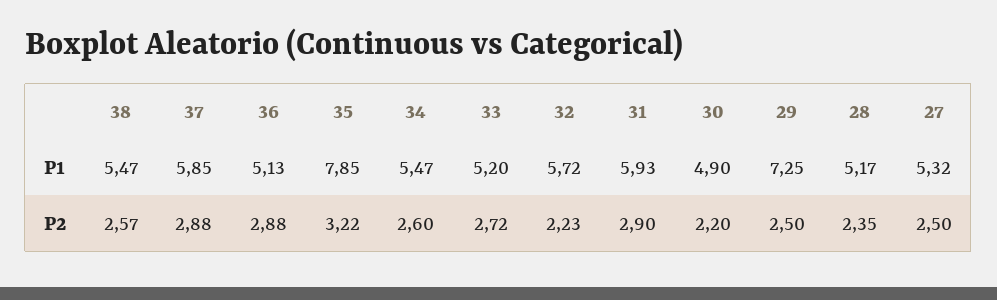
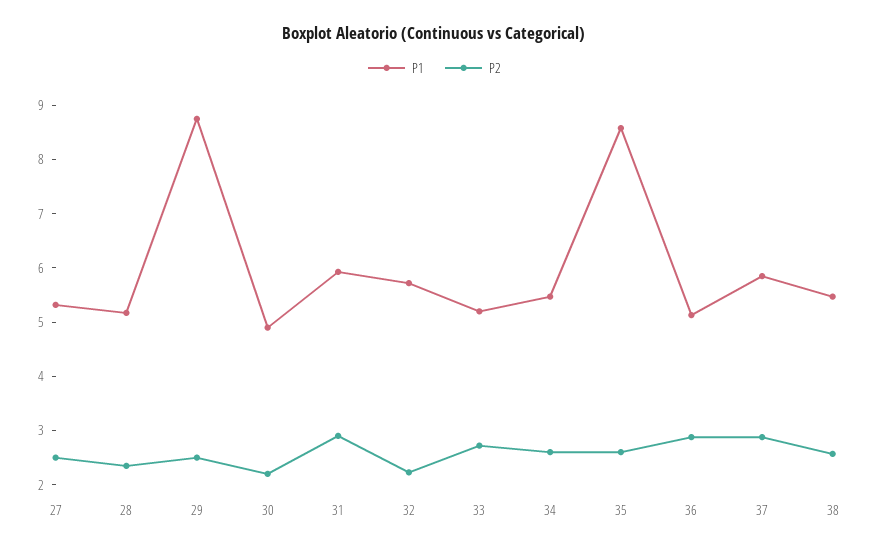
  {
    "P1": {
      "38": 5.47,
      "37": 5.85,
      "36": 5.13,
-     "35": 7.85,
+     "35": 8.6,
      "34": 5.47,
      "33": 5.2,
      "32": 5.72,
      "31": 5.93,
      "30": 4.9,
-     "29": 7.25,
+     "29": 8.8,
      "28": 5.17,
      "27": 5.32
    },
    "P2": {
      "38": 2.57,
      "37": 2.88,
      "36": 2.88,
-     "35": 3.22,
+     "35": 2.6,
      "34": 2.6,
      "33": 2.72,
      "32": 2.23,
      "31": 2.9,
      "30": 2.2,
      "29": 2.5,
      "28": 2.35,
      "27": 2.5
    }
  }

